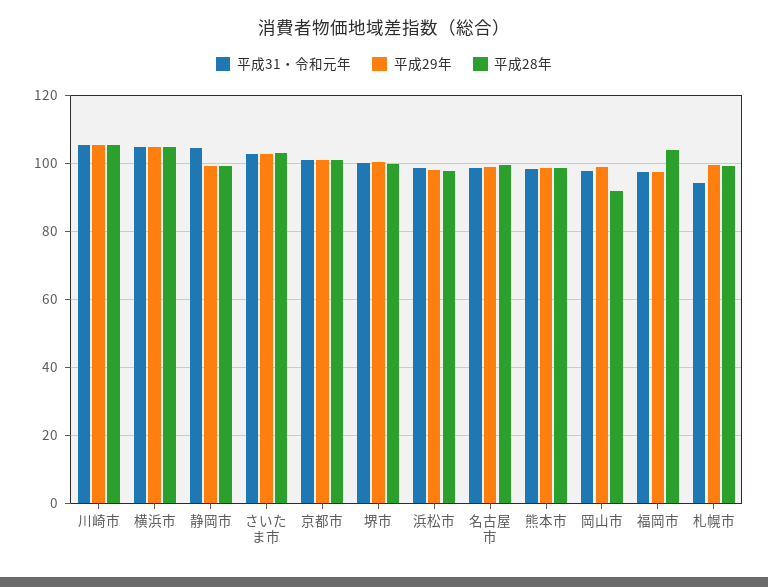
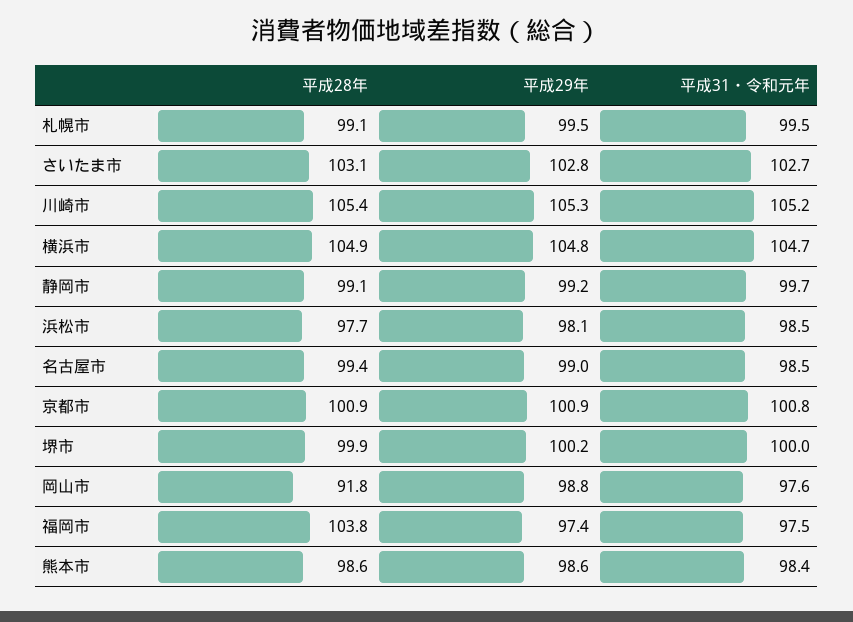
  {
    "平成31・令和元年": {
      "川崎市": 105.2,
      "横浜市": 104.7,
-     "静岡市": 104,
+     "静岡市": 99.7,
      "さいたま市": 102.7,
      "京都市": 100.8,
      "堺市": 100,
      "浜松市": 98.5,
      "名古屋市": 98.5,
      "熊本市": 98.4,
      "岡山市": 97.6,
      "福岡市": 97.5,
-     "札幌市": 94
+     "札幌市": 99.5
    },
    "平成29年": {
      "川崎市": 105.3,
      "横浜市": 104.8,
      "静岡市": 99.2,
      "さいたま市": 102.8,
      "京都市": 100.9,
      "堺市": 100.2,
      "浜松市": 98.1,
      "名古屋市": 99,
      "熊本市": 98.6,
      "岡山市": 98.8,
      "福岡市": 97.4,
      "札幌市": 99.5
    },
    "平成28年": {
      "川崎市": 105.4,
      "横浜市": 104.9,
      "静岡市": 99.1,
      "さいたま市": 103.1,
      "京都市": 100.9,
      "堺市": 99.9,
      "浜松市": 97.7,
      "名古屋市": 99.4,
      "熊本市": 98.6,
      "岡山市": 91.8,
      "福岡市": 103.8,
      "札幌市": 99.1
    }
  }

